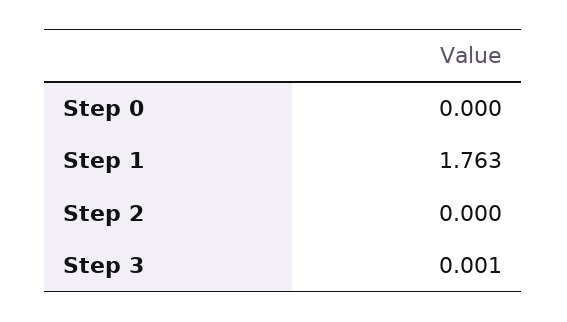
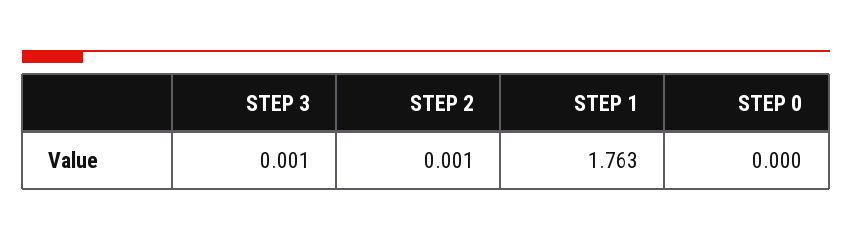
  {
    "Step 0": 0,
    "Step 1": 1.763,
-   "Step 2": 0,
+   "Step 2": 0.001,
    "Step 3": 0.001
  }

